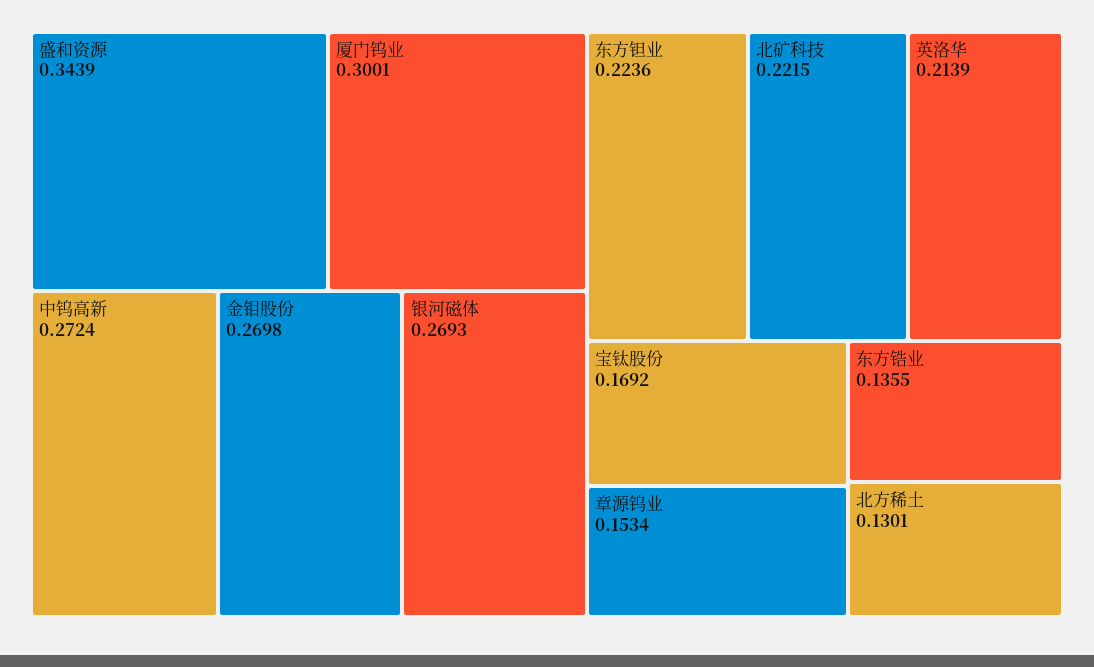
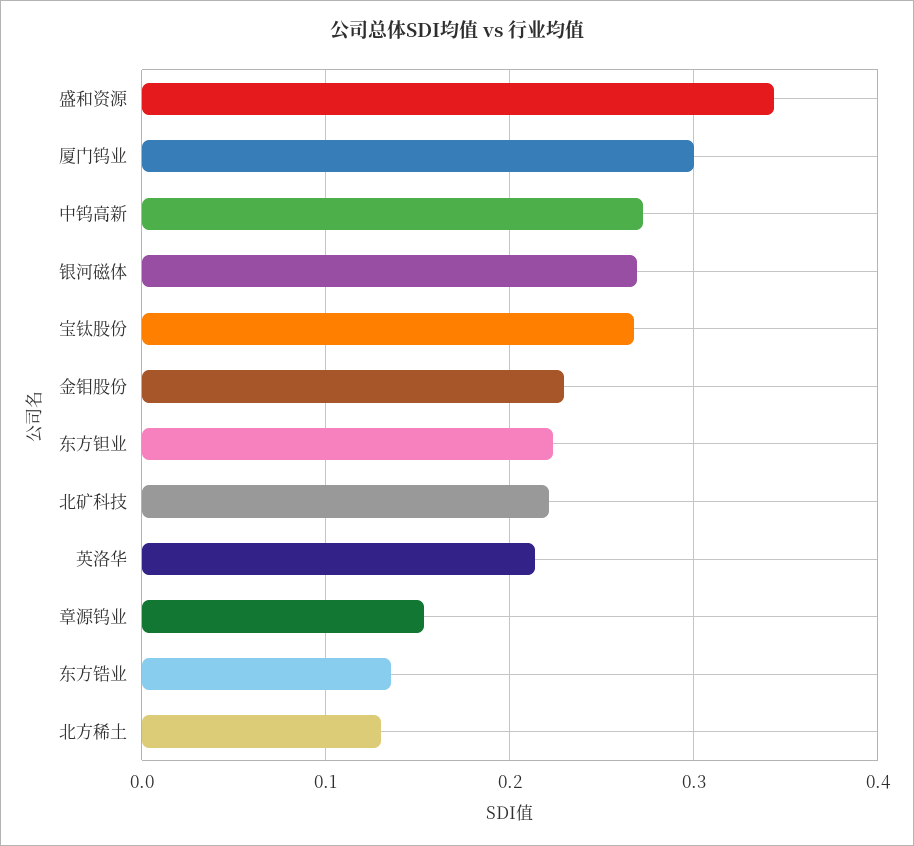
  {
    "盛和资源": 0.3439,
    "厦门钨业": 0.3001,
    "中钨高新": 0.2724,
-   "金钼股份": 0.2698,
+   "金钼股份": 0.23,
    "银河磁体": 0.2693,
    "东方钽业": 0.2236,
    "北矿科技": 0.2215,
    "英洛华": 0.2139,
-   "宝钛股份": 0.1692,
+   "宝钛股份": 0.27,
    "章源钨业": 0.1534,
    "东方锆业": 0.1355,
    "北方稀土": 0.1301
  }

